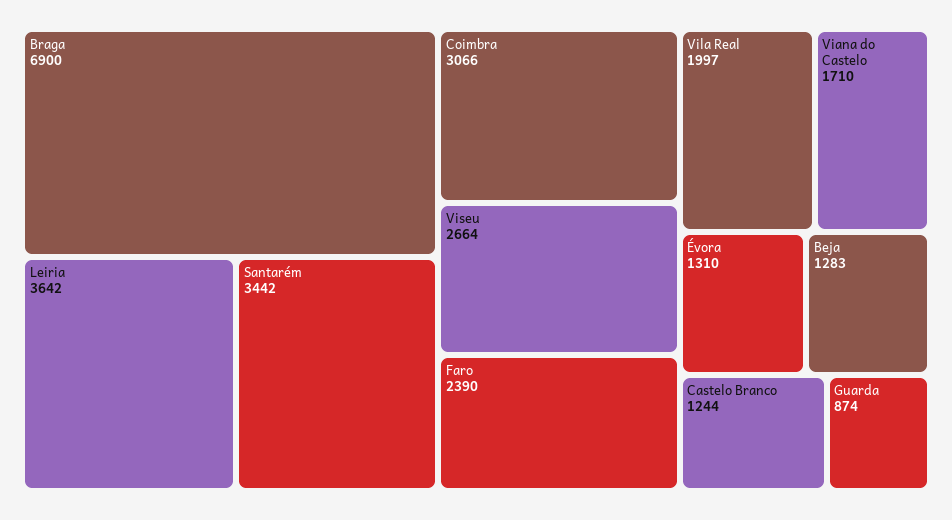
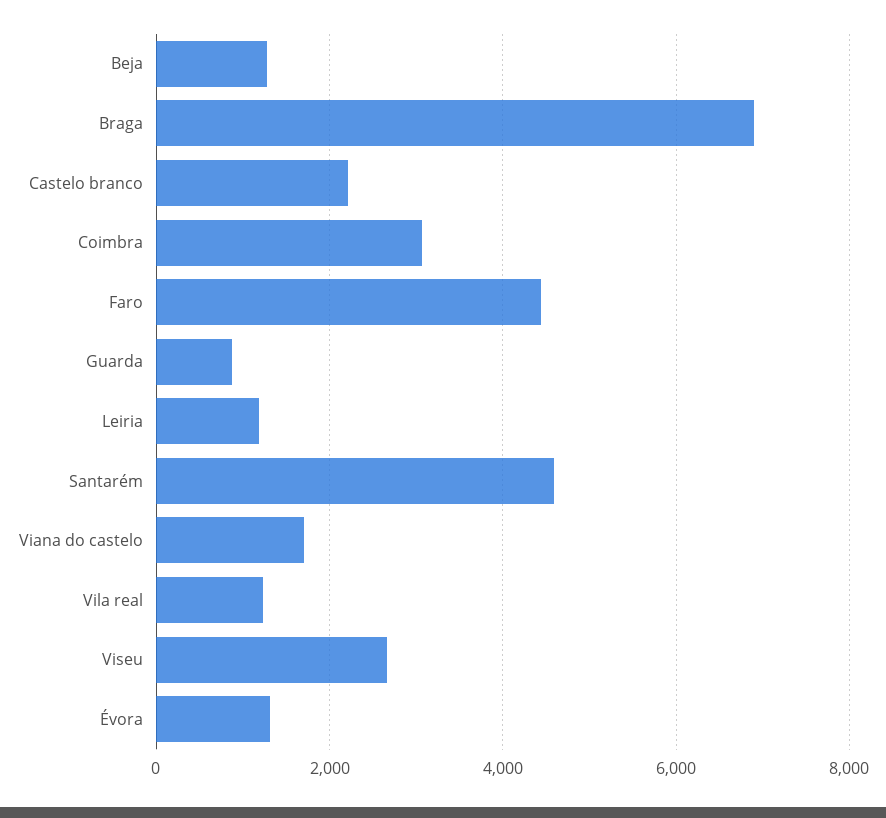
  {
    "Braga": 6900,
-   "Leiria": 3642,
+   "Leiria": 1200,
-   "Santarém": 3442,
+   "Santarém": 4600,
    "Coimbra": 3066,
    "Viseu": 2664,
-   "Faro": 2390,
+   "Faro": 4400,
-   "Vila Real": 1997,
+   "Vila Real": 1200,
    "Viana do Castelo": 1710,
    "Évora": 1310,
    "Beja": 1283,
-   "Castelo Branco": 1244,
+   "Castelo Branco": 2200,
    "Guarda": 874
  }

